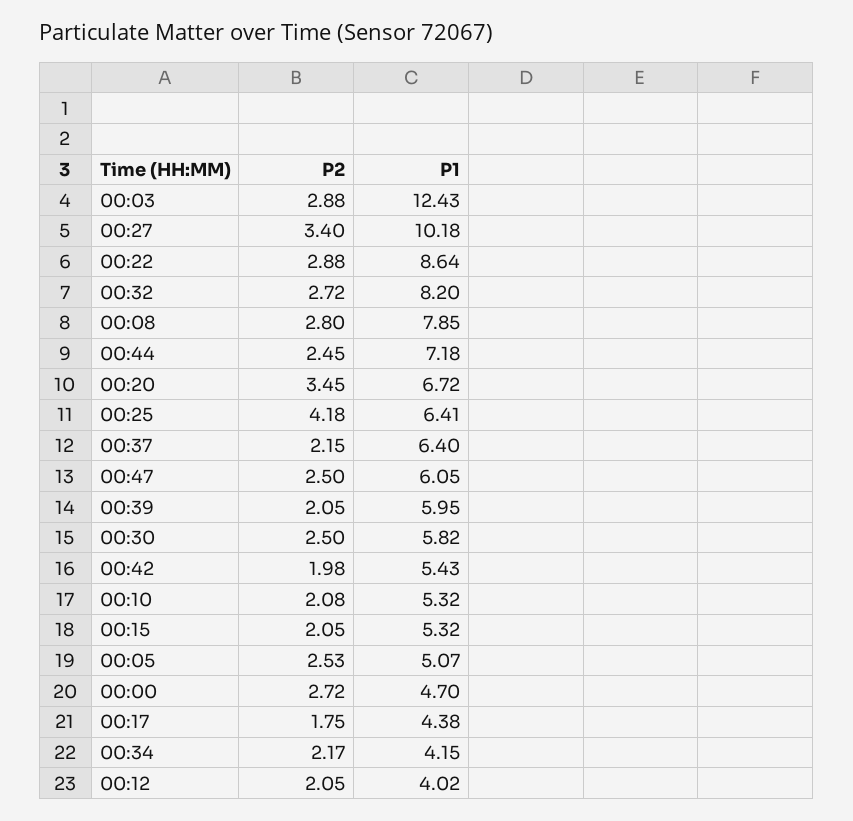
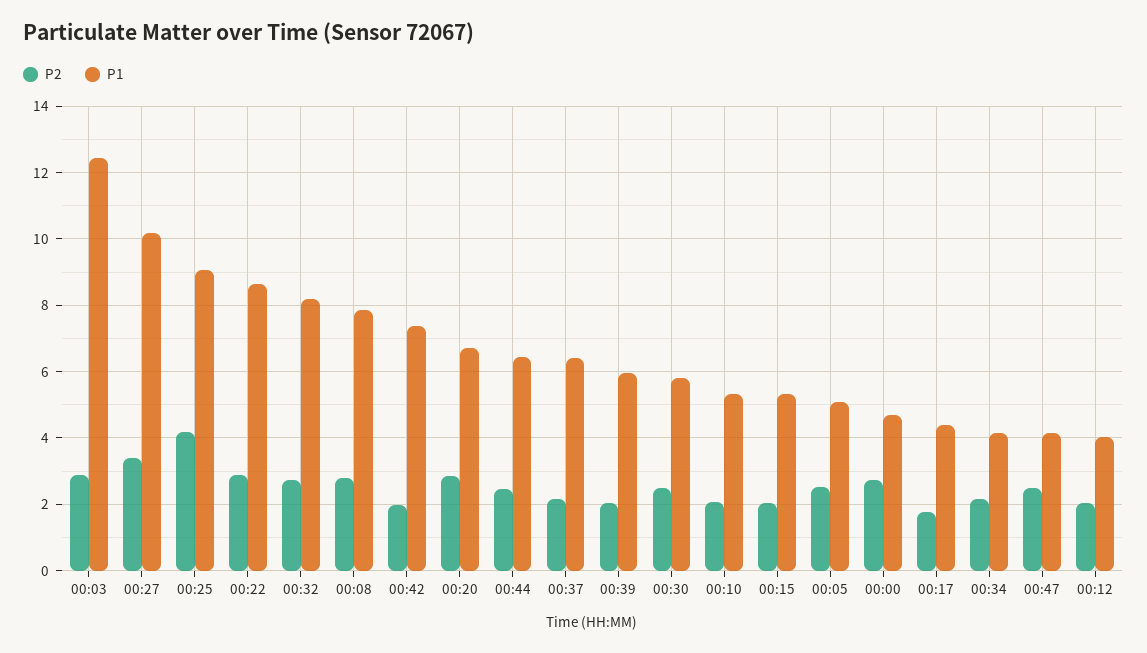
  {
    "P2": {
      "00:03": 2.88,
      "00:27": 3.4,
      "00:22": 2.88,
      "00:32": 2.72,
      "00:08": 2.8,
      "00:44": 2.45,
-     "00:20": 3.45,
+     "00:20": 2.8,
      "00:25": 4.18,
      "00:37": 2.15,
      "00:47": 2.5,
      "00:39": 2.05,
      "00:30": 2.5,
      "00:42": 1.98,
      "00:10": 2.08,
      "00:15": 2.05,
      "00:05": 2.53,
      "00:00": 2.72,
      "00:17": 1.75,
      "00:34": 2.17,
      "00:12": 2.05
    },
    "P1": {
      "00:03": 12.43,
      "00:27": 10.18,
      "00:22": 8.64,
      "00:32": 8.2,
      "00:08": 7.85,
-     "00:44": 7.18,
+     "00:44": 6.4,
      "00:20": 6.72,
-     "00:25": 6.41,
+     "00:25": 9,
      "00:37": 6.4,
-     "00:47": 6.05,
+     "00:47": 4.2,
      "00:39": 5.95,
      "00:30": 5.82,
-     "00:42": 5.43,
+     "00:42": 7.4,
      "00:10": 5.32,
      "00:15": 5.32,
      "00:05": 5.07,
      "00:00": 4.7,
      "00:17": 4.38,
      "00:34": 4.15,
      "00:12": 4.02
    }
  }

